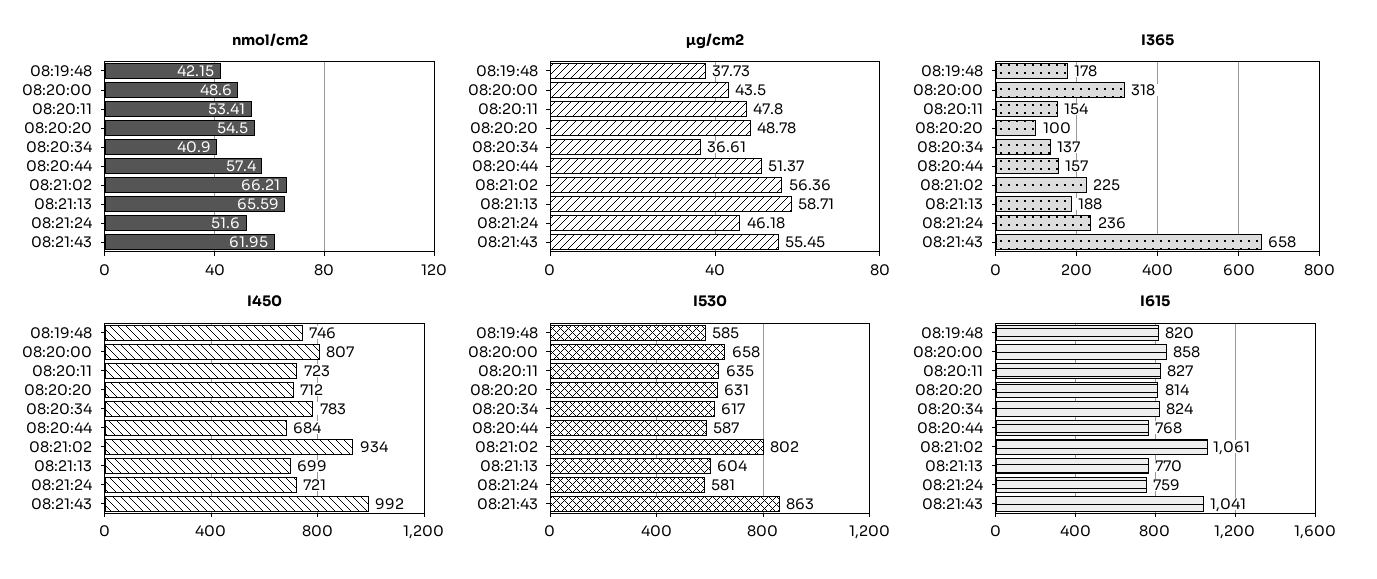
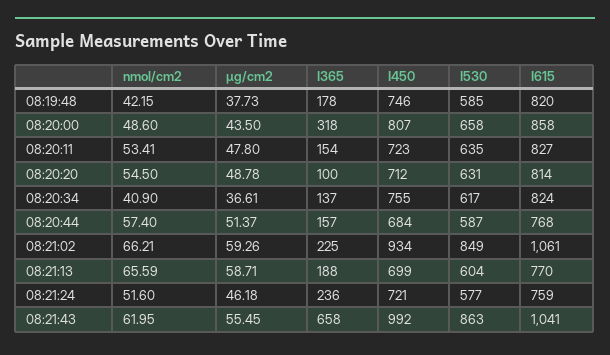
  {
    "nmol/cm2": {
      "08:19:48": 42.15,
      "08:20:00": 48.6,
      "08:20:11": 53.41,
      "08:20:20": 54.5,
      "08:20:34": 40.9,
      "08:20:44": 57.4,
      "08:21:02": 66.21,
      "08:21:13": 65.59,
      "08:21:24": 51.6,
      "08:21:43": 61.95
    },
    "µg/cm2": {
      "08:19:48": 37.73,
      "08:20:00": 43.5,
      "08:20:11": 47.8,
      "08:20:20": 48.78,
      "08:20:34": 36.61,
      "08:20:44": 51.37,
-     "08:21:02": 56.36,
+     "08:21:02": 59.26,
      "08:21:13": 58.71,
      "08:21:24": 46.18,
      "08:21:43": 55.45
    },
    "I365": {
      "08:19:48": 178,
      "08:20:00": 318,
      "08:20:11": 154,
      "08:20:20": 100,
      "08:20:34": 137,
      "08:20:44": 157,
      "08:21:02": 225,
      "08:21:13": 188,
      "08:21:24": 236,
      "08:21:43": 658
    },
    "I450": {
      "08:19:48": 746,
      "08:20:00": 807,
      "08:20:11": 723,
      "08:20:20": 712,
-     "08:20:34": 783,
+     "08:20:34": 755,
      "08:20:44": 684,
      "08:21:02": 934,
      "08:21:13": 699,
      "08:21:24": 721,
      "08:21:43": 992
    },
    "I530": {
      "08:19:48": 585,
      "08:20:00": 658,
      "08:20:11": 635,
      "08:20:20": 631,
      "08:20:34": 617,
      "08:20:44": 587,
-     "08:21:02": 802,
+     "08:21:02": 849,
      "08:21:13": 604,
-     "08:21:24": 581,
+     "08:21:24": 577,
      "08:21:43": 863
    },
    "I615": {
      "08:19:48": 820,
      "08:20:00": 858,
      "08:20:11": 827,
      "08:20:20": 814,
      "08:20:34": 824,
      "08:20:44": 768,
      "08:21:02": 1061,
      "08:21:13": 770,
      "08:21:24": 759,
      "08:21:43": 1041
    }
  }

